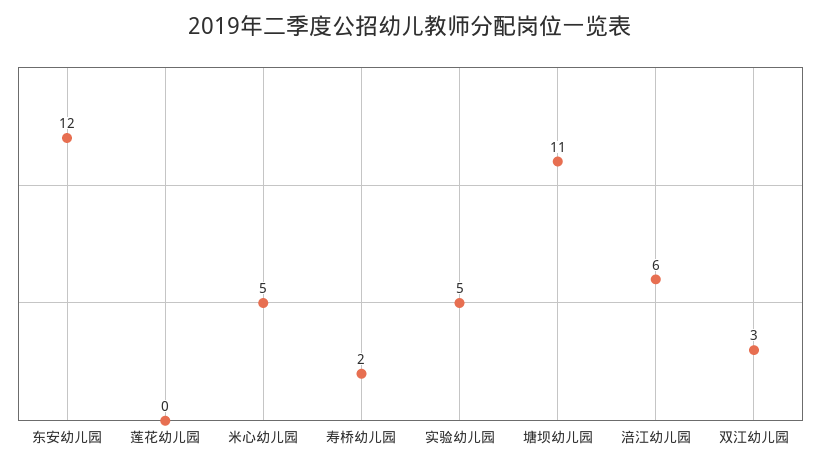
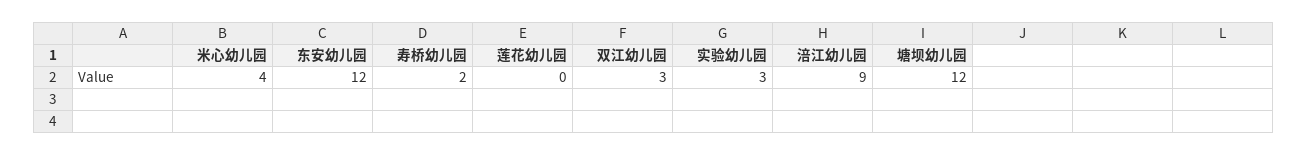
  {
    "东安幼儿园": 12,
    "莲花幼儿园": 0,
-   "米心幼儿园": 5,
+   "米心幼儿园": 4,
    "寿桥幼儿园": 2,
-   "实验幼儿园": 5,
+   "实验幼儿园": 3,
-   "塘坝幼儿园": 11,
+   "塘坝幼儿园": 12,
-   "涪江幼儿园": 6,
+   "涪江幼儿园": 9,
    "双江幼儿园": 3
  }

